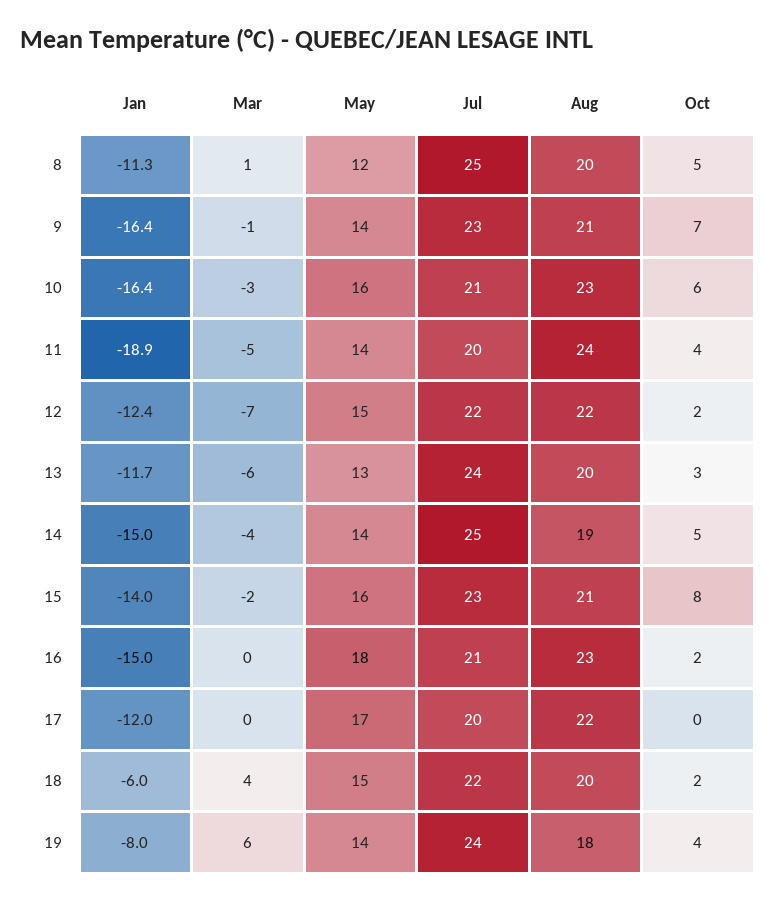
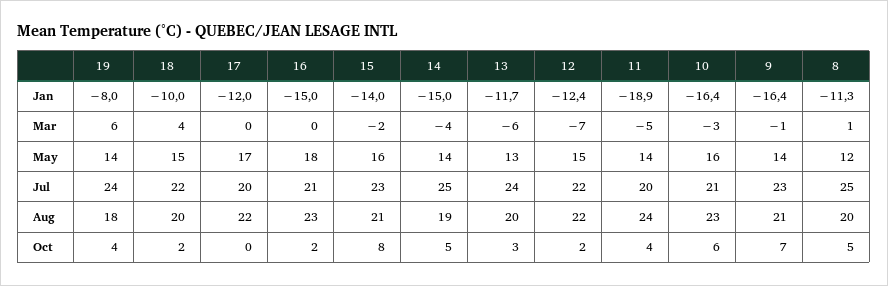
  {
    "Jan": {
      "8": -11.3,
      "9": -16.4,
      "10": -16.4,
      "11": -18.9,
      "12": -12.4,
      "13": -11.7,
      "14": -15,
      "15": -14,
      "16": -15,
      "17": -12,
-     "18": -6,
+     "18": -10,
      "19": -8
    },
    "Mar": {
      "8": 1,
      "9": -1,
      "10": -3,
      "11": -5,
      "12": -7,
      "13": -6,
      "14": -4,
      "15": -2,
      "16": 0,
      "17": 0,
      "18": 4,
      "19": 6
    },
    "May": {
      "8": 12,
      "9": 14,
      "10": 16,
      "11": 14,
      "12": 15,
      "13": 13,
      "14": 14,
      "15": 16,
      "16": 18,
      "17": 17,
      "18": 15,
      "19": 14
    },
    "Jul": {
      "8": 25,
      "9": 23,
      "10": 21,
      "11": 20,
      "12": 22,
      "13": 24,
      "14": 25,
      "15": 23,
      "16": 21,
      "17": 20,
      "18": 22,
      "19": 24
    },
    "Aug": {
      "8": 20,
      "9": 21,
      "10": 23,
      "11": 24,
      "12": 22,
      "13": 20,
      "14": 19,
      "15": 21,
      "16": 23,
      "17": 22,
      "18": 20,
      "19": 18
    },
    "Oct": {
      "8": 5,
      "9": 7,
      "10": 6,
      "11": 4,
      "12": 2,
      "13": 3,
      "14": 5,
      "15": 8,
      "16": 2,
      "17": 0,
      "18": 2,
      "19": 4
    }
  }

